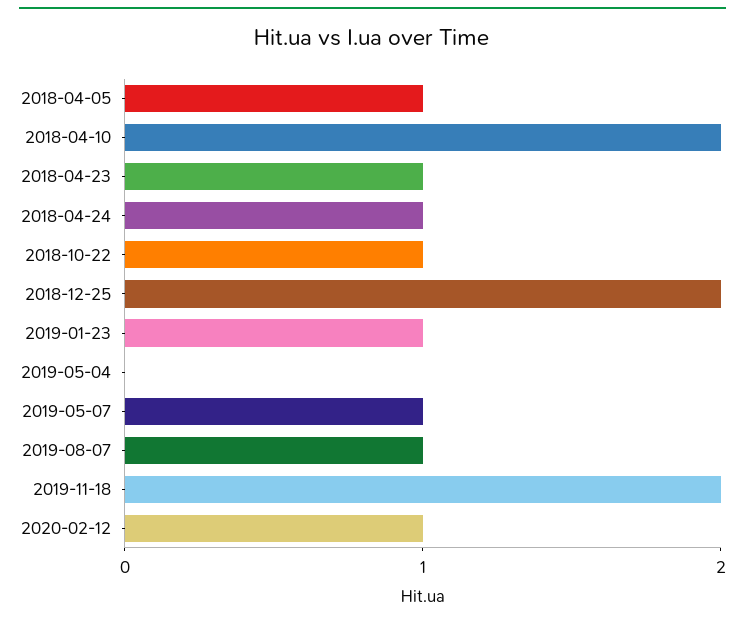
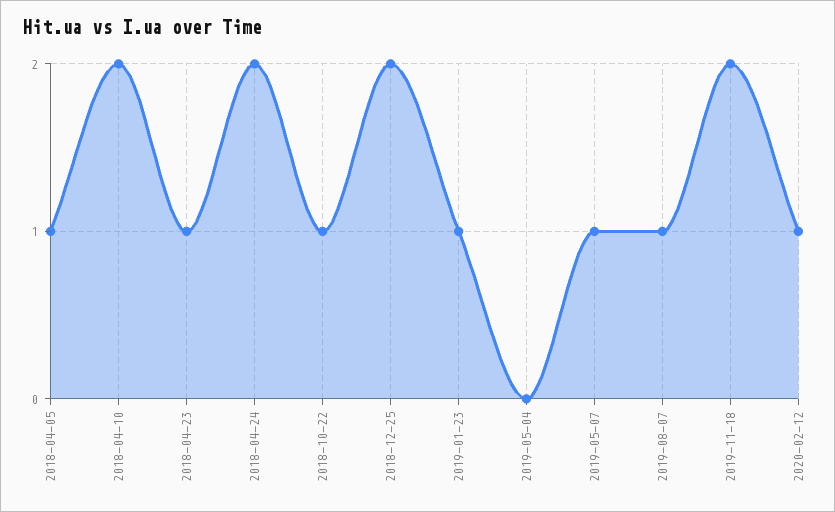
  {
    "2018-04-05": 1,
    "2018-04-10": 2,
    "2018-04-23": 1,
-   "2018-04-24": 1,
+   "2018-04-24": 2,
    "2018-10-22": 1,
    "2018-12-25": 2,
    "2019-01-23": 1,
    "2019-05-04": 0,
    "2019-05-07": 1,
    "2019-08-07": 1,
    "2019-11-18": 2,
    "2020-02-12": 1
  }

